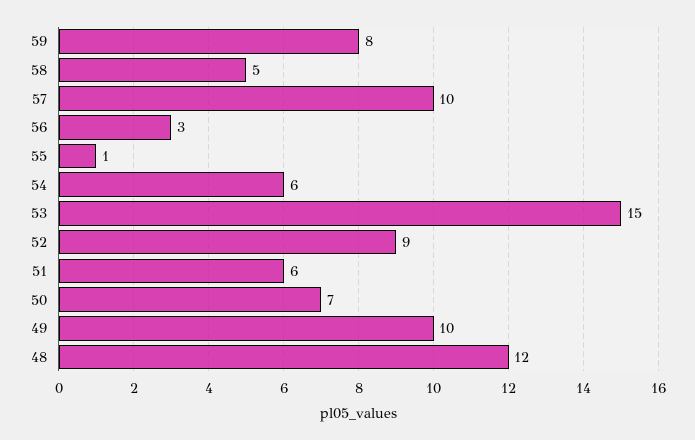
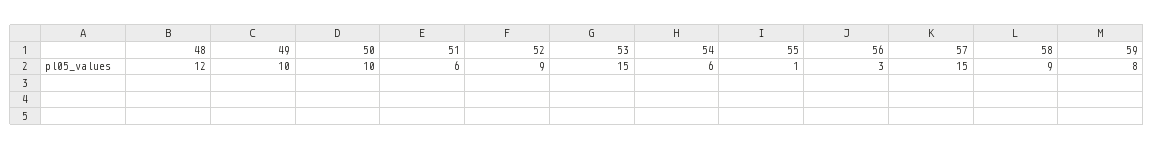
  {
    "59": 8,
-   "58": 5,
+   "58": 9,
-   "57": 10,
+   "57": 15,
    "56": 3,
    "55": 1,
    "54": 6,
    "53": 15,
    "52": 9,
    "51": 6,
-   "50": 7,
+   "50": 10,
    "49": 10,
    "48": 12
  }

